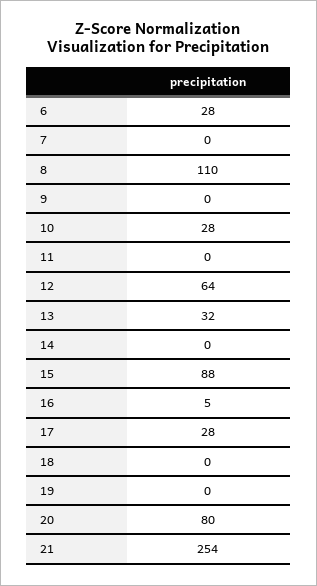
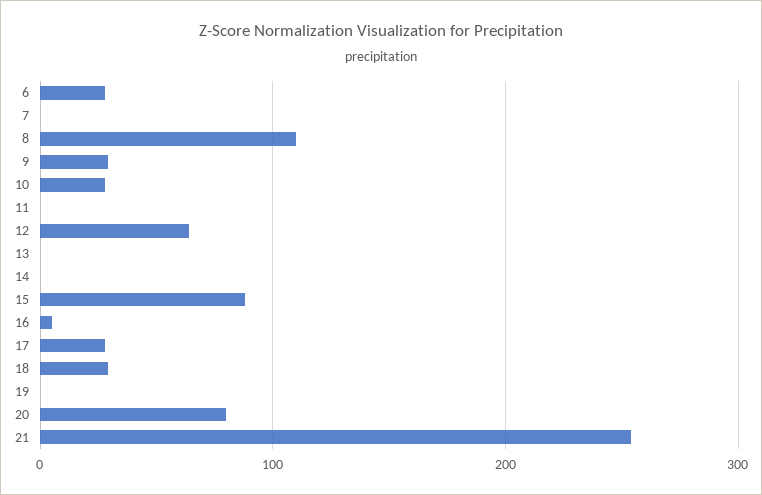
  {
    "6": 28,
    "7": 0,
    "8": 110,
-   "9": 0,
+   "9": 30,
    "10": 28,
    "11": 0,
    "12": 64,
-   "13": 32,
+   "13": 0,
    "14": 0,
    "15": 88,
    "16": 5,
    "17": 28,
-   "18": 0,
+   "18": 30,
    "19": 0,
    "20": 80,
    "21": 254
  }

